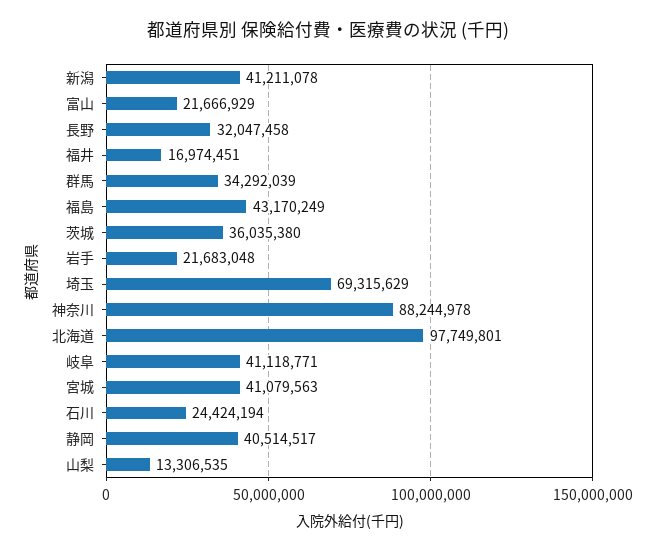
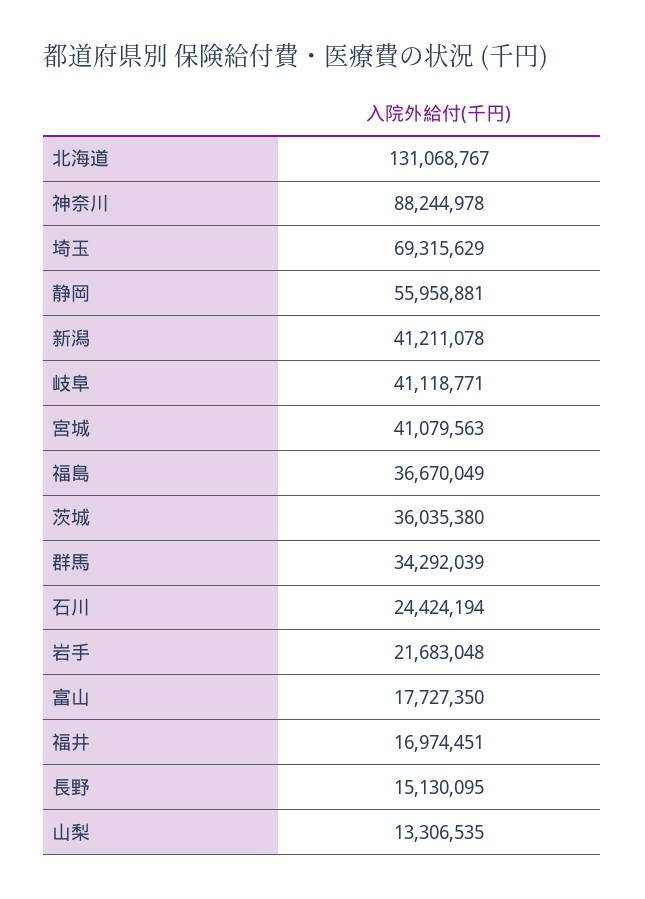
  {
    "新潟": 41211078,
-   "富山": 21666929,
+   "富山": 17727350,
-   "長野": 32047458,
+   "長野": 15130095,
    "福井": 16974451,
    "群馬": 34292039,
-   "福島": 43170249,
+   "福島": 36670049,
    "茨城": 36035380,
    "岩手": 21683048,
    "埼玉": 69315629,
    "神奈川": 88244978,
-   "北海道": 97749801,
+   "北海道": 131068767,
    "岐阜": 41118771,
    "宮城": 41079563,
    "石川": 24424194,
-   "静岡": 40514517,
+   "静岡": 55958881,
    "山梨": 13306535
  }

